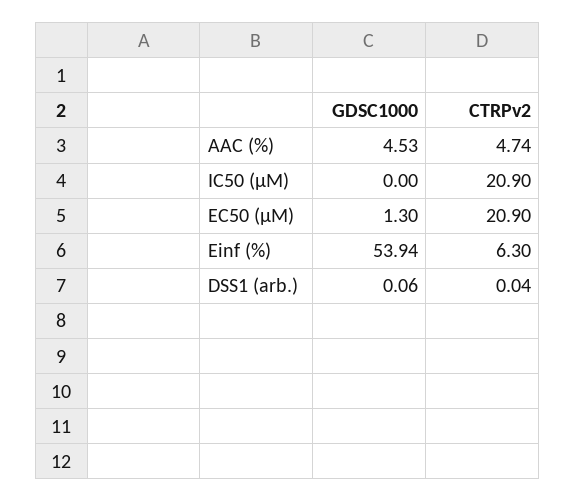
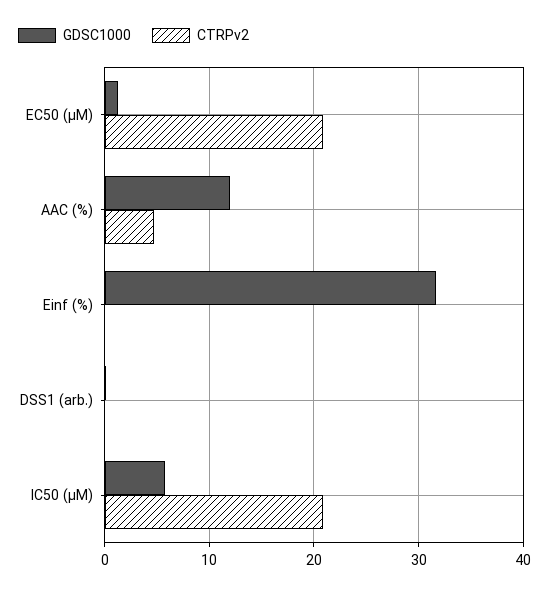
  {
    "GDSC1000": {
-     "AAC (%)": 4.53,
+     "AAC (%)": 12,
-     "IC50 (µM)": 0,
+     "IC50 (µM)": 6,
      "EC50 (µM)": 1.3,
-     "Einf (%)": 53.94,
+     "Einf (%)": 32,
      "DSS1 (arb.)": 0.06
    },
    "CTRPv2": {
      "AAC (%)": 4.74,
      "IC50 (µM)": 20.9,
      "EC50 (µM)": 20.9,
-     "Einf (%)": 6.3,
+     "Einf (%)": 0,
      "DSS1 (arb.)": 0.04
    }
  }

